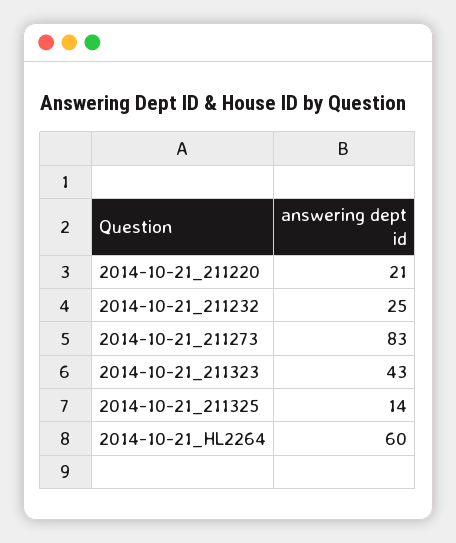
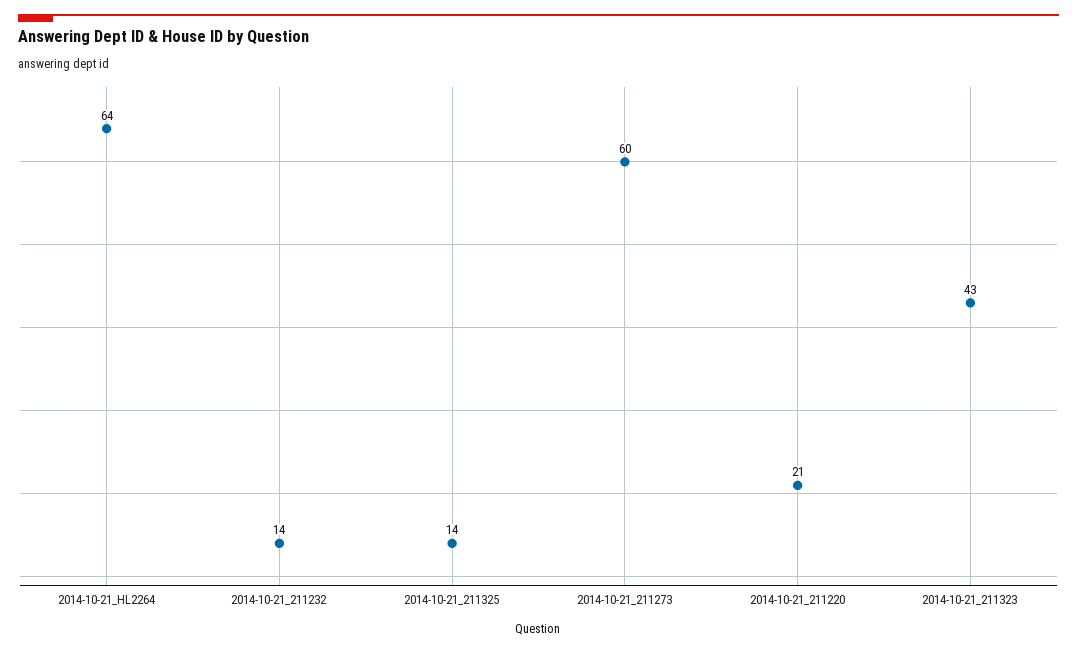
  {
    "2014-10-21_211220": 21,
-   "2014-10-21_211232": 25,
+   "2014-10-21_211232": 14,
-   "2014-10-21_211273": 83,
+   "2014-10-21_211273": 60,
    "2014-10-21_211323": 43,
    "2014-10-21_211325": 14,
-   "2014-10-21_HL2264": 60
+   "2014-10-21_HL2264": 64
  }

